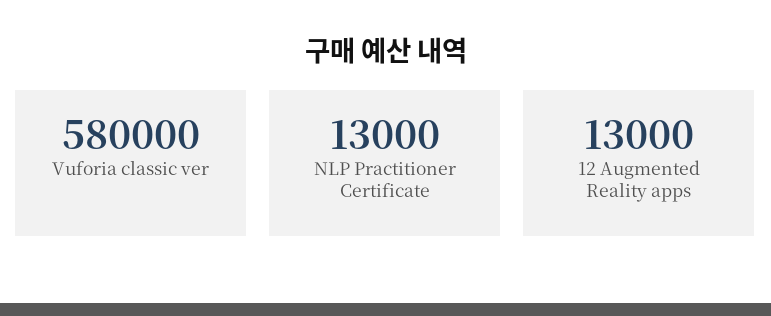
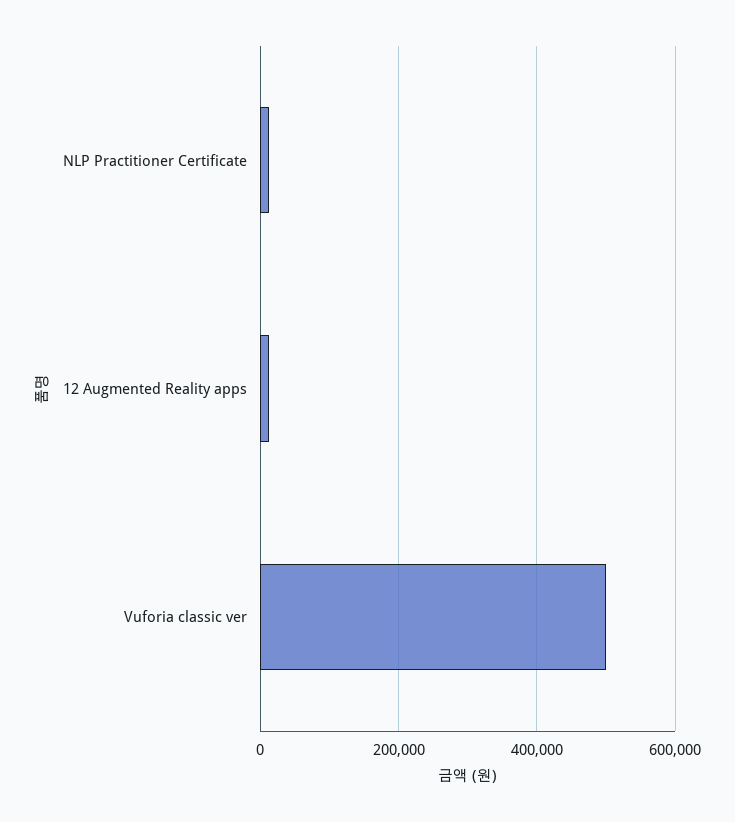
  {
-   "Vuforia classic ver": 580000,
+   "Vuforia classic ver": 500000,
    "NLP Practitioner Certificate": 13000,
    "12 Augmented Reality apps": 13000
  }

